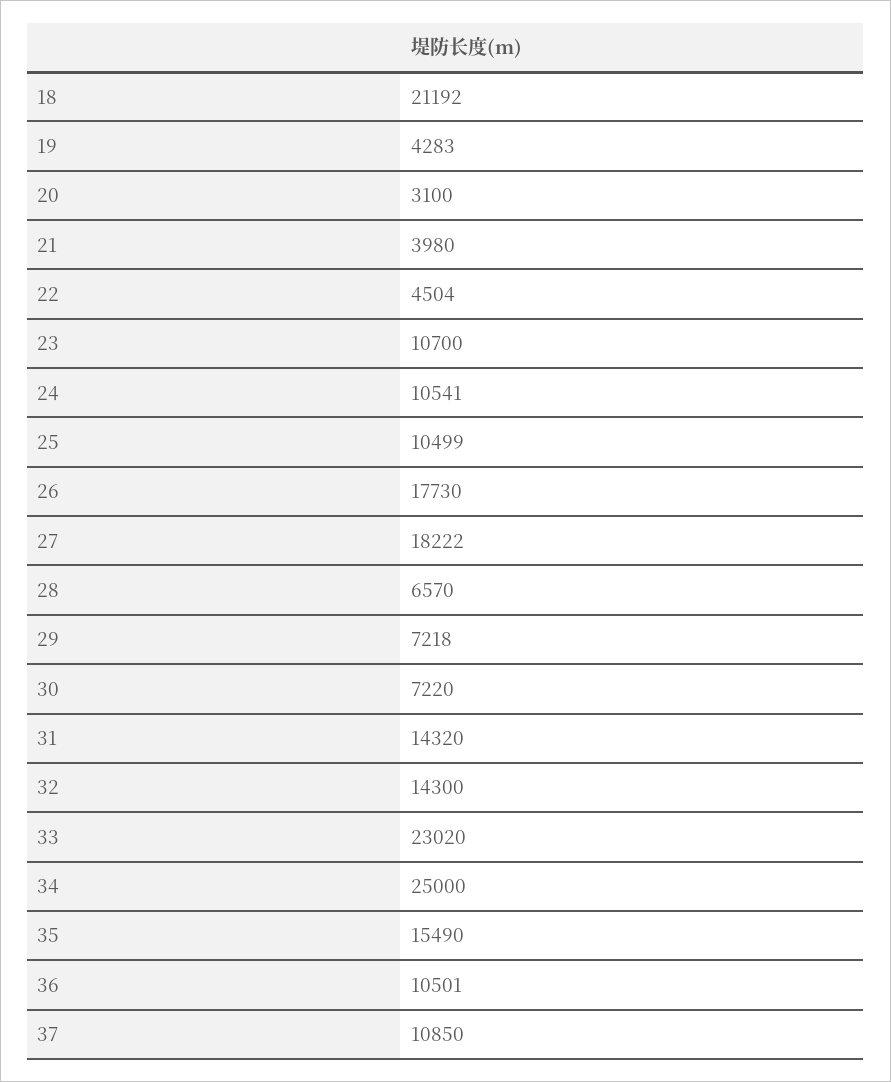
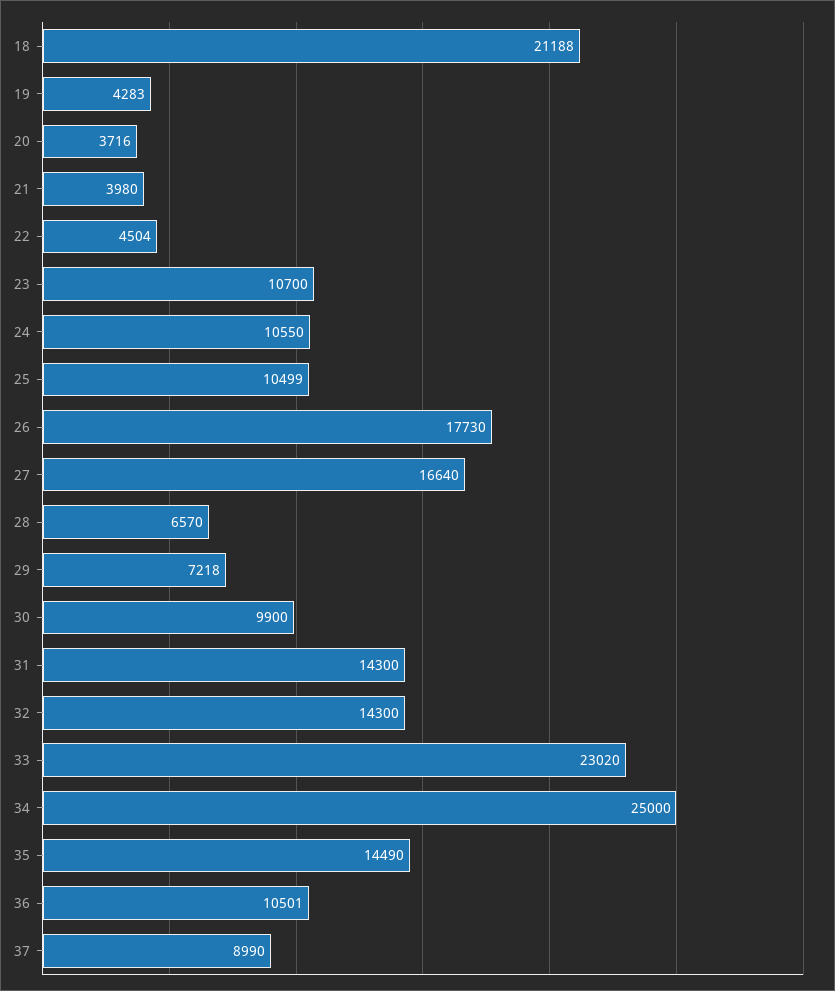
  {
-   "18": 21192,
+   "18": 21188,
    "19": 4283,
-   "20": 3100,
+   "20": 3716,
    "21": 3980,
    "22": 4504,
    "23": 10700,
-   "24": 10541,
+   "24": 10550,
    "25": 10499,
    "26": 17730,
-   "27": 18222,
+   "27": 16640,
    "28": 6570,
    "29": 7218,
-   "30": 7220,
+   "30": 9900,
-   "31": 14320,
+   "31": 14300,
    "32": 14300,
    "33": 23020,
    "34": 25000,
-   "35": 15490,
+   "35": 14490,
    "36": 10501,
-   "37": 10850
+   "37": 8990
  }

